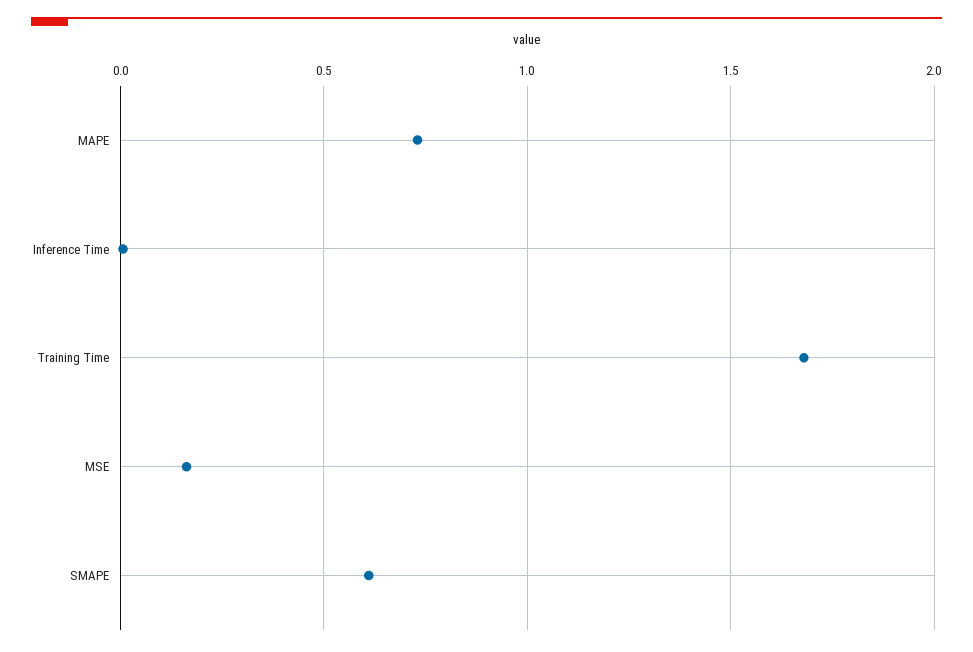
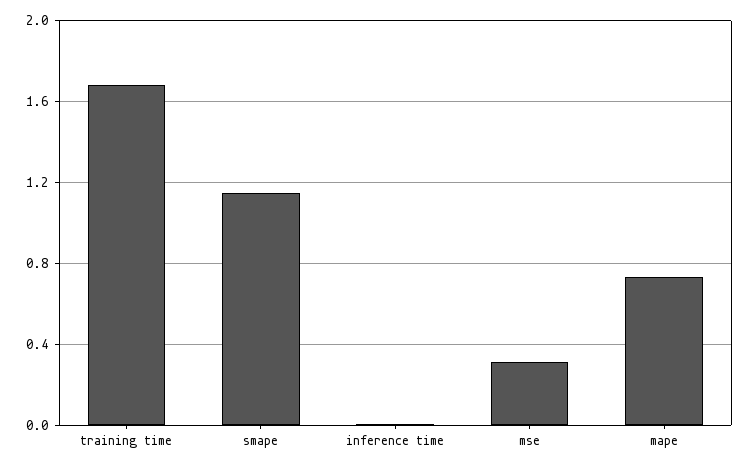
  {
    "MAPE": 0.75,
    "Inference Time": 0,
    "Training Time": 1.7,
-   "MSE": 0.15,
+   "MSE": 0.3,
-   "SMAPE": 0.6
+   "SMAPE": 1.15
  }

